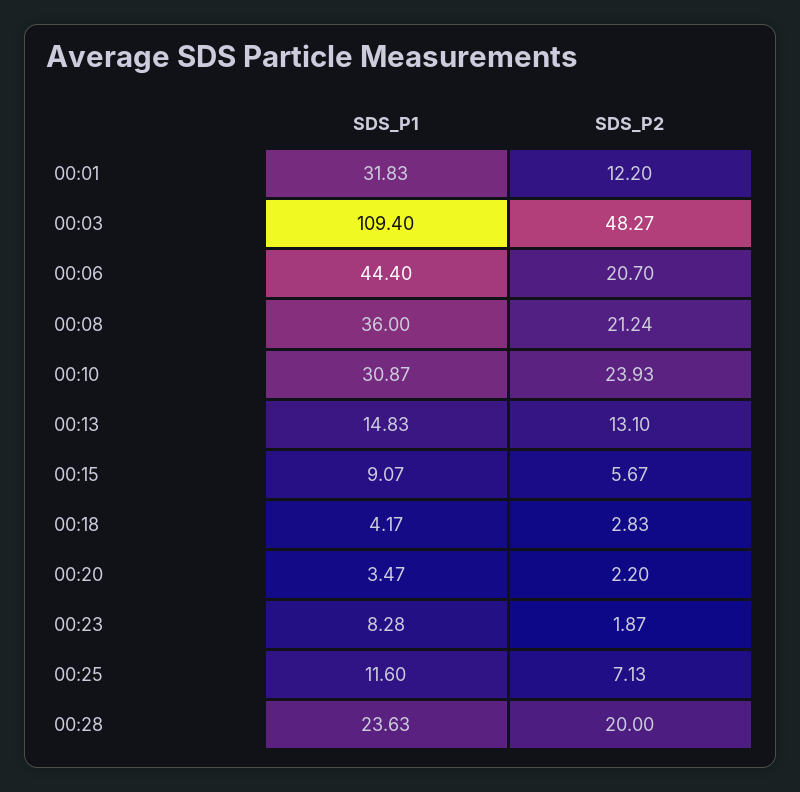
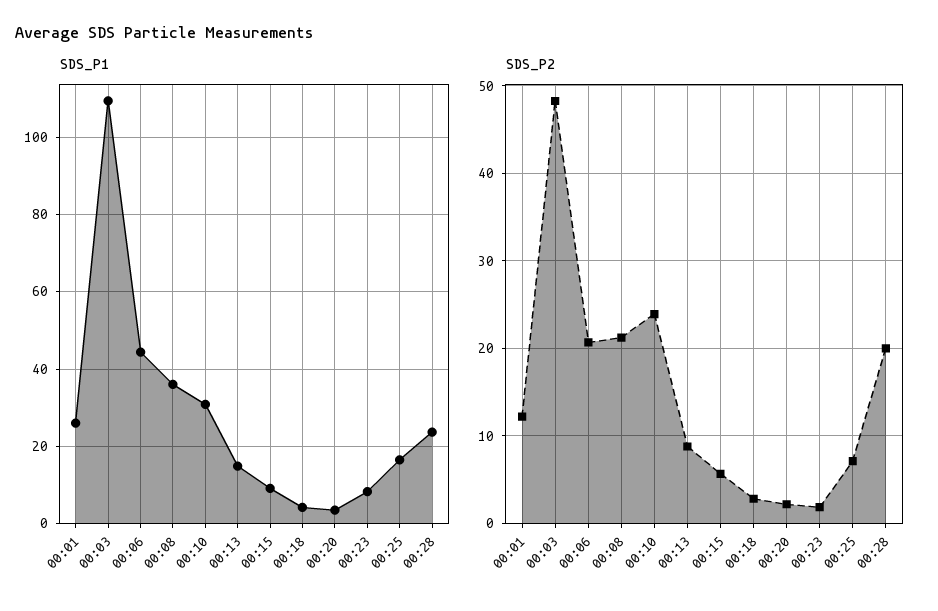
  {
    "SDS_P1": {
-     "00:01": 31.83,
+     "00:01": 26,
      "00:03": 109.4,
      "00:06": 44.4,
      "00:08": 36,
      "00:10": 30.87,
      "00:13": 14.83,
      "00:15": 9.07,
      "00:18": 4.17,
      "00:20": 3.47,
      "00:23": 8.28,
-     "00:25": 11.6,
+     "00:25": 16,
      "00:28": 23.63
    },
    "SDS_P2": {
      "00:01": 12.2,
      "00:03": 48.27,
      "00:06": 20.7,
      "00:08": 21.24,
      "00:10": 23.93,
-     "00:13": 13.1,
+     "00:13": 9,
      "00:15": 5.67,
      "00:18": 2.83,
      "00:20": 2.2,
      "00:23": 1.87,
      "00:25": 7.13,
      "00:28": 20
    }
  }

